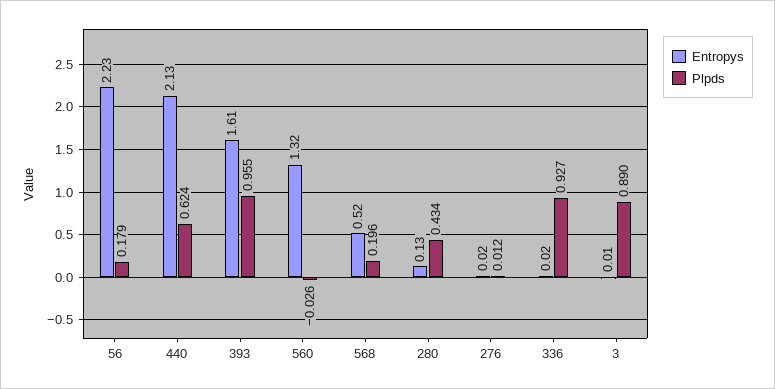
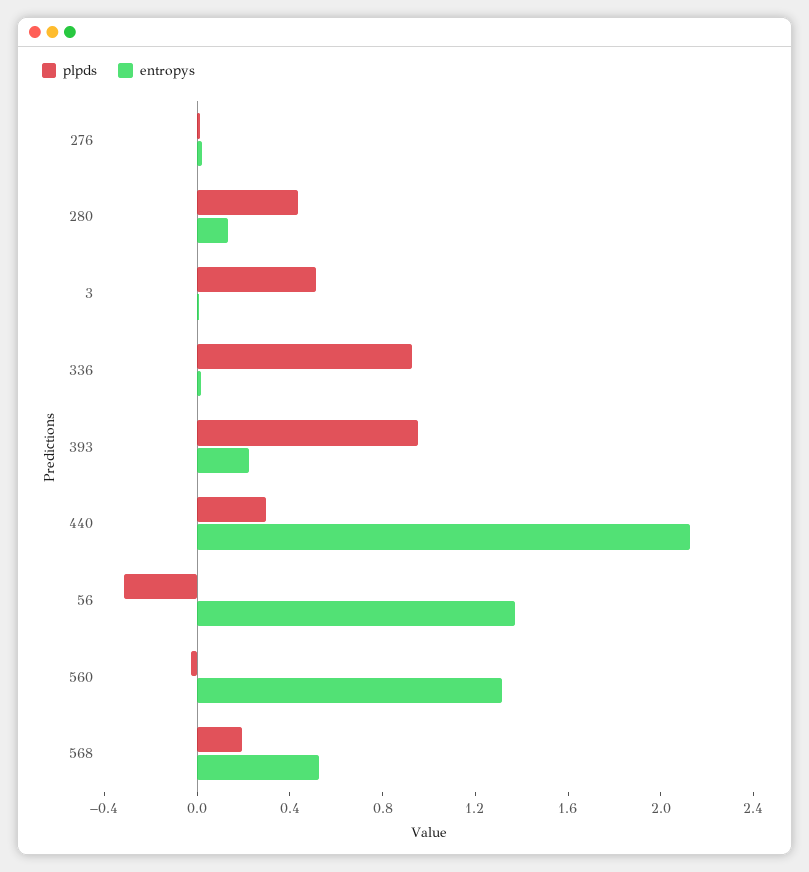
  {
    "Entropys": {
-     "56": 2.23,
+     "56": 1.4,
      "440": 2.13,
-     "393": 1.61,
+     "393": 0.2,
      "560": 1.32,
      "568": 0.52,
      "280": 0.13,
      "276": 0.02,
      "336": 0.02,
      "3": 0.01
    },
    "Plpds": {
-     "56": 0.179,
+     "56": -0.3,
-     "440": 0.624,
+     "440": 0.3,
      "393": 0.955,
      "560": -0.026,
      "568": 0.196,
      "280": 0.434,
      "276": 0.012,
      "336": 0.927,
-     "3": 0.89
+     "3": 0.5
    }
  }

